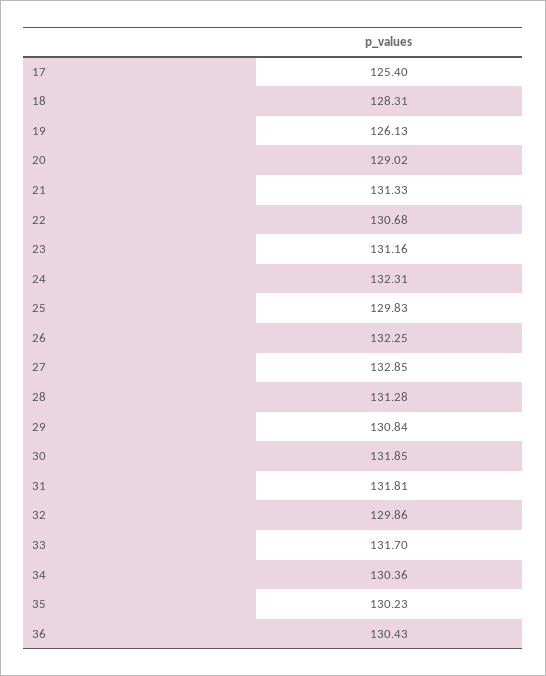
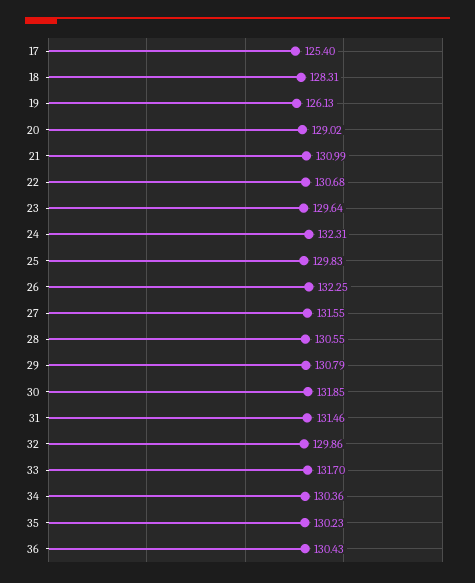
  {
    "17": 125.4,
    "18": 128.31,
    "19": 126.13,
    "20": 129.02,
-   "21": 131.33,
+   "21": 130.99,
    "22": 130.68,
-   "23": 131.16,
+   "23": 129.64,
    "24": 132.31,
    "25": 129.83,
    "26": 132.25,
-   "27": 132.85,
+   "27": 131.55,
-   "28": 131.28,
+   "28": 130.55,
-   "29": 130.84,
+   "29": 130.79,
    "30": 131.85,
-   "31": 131.81,
+   "31": 131.46,
    "32": 129.86,
    "33": 131.7,
    "34": 130.36,
    "35": 130.23,
    "36": 130.43
  }

